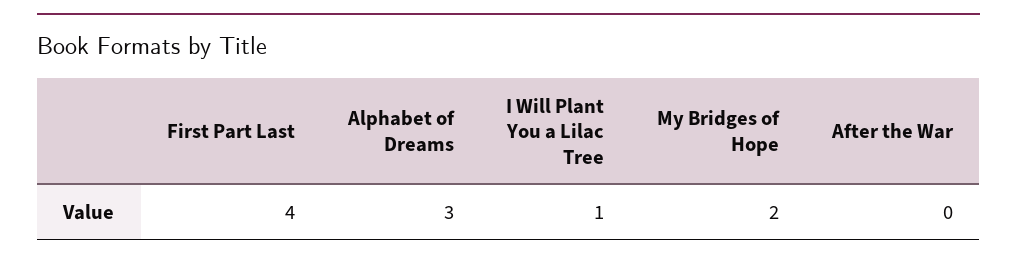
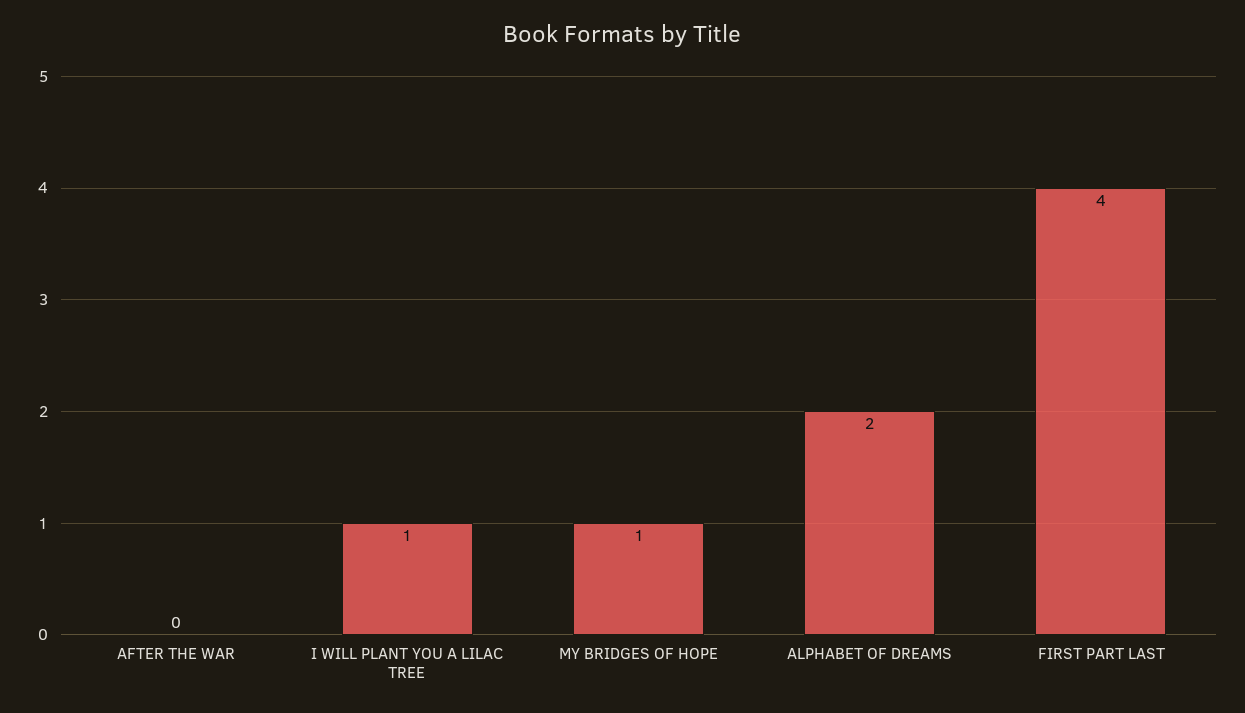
  {
    "First Part Last": 4,
-   "Alphabet of Dreams": 3,
+   "Alphabet of Dreams": 2,
    "I Will Plant You a Lilac Tree": 1,
-   "My Bridges of Hope": 2,
+   "My Bridges of Hope": 1,
    "After the War": 0
  }

